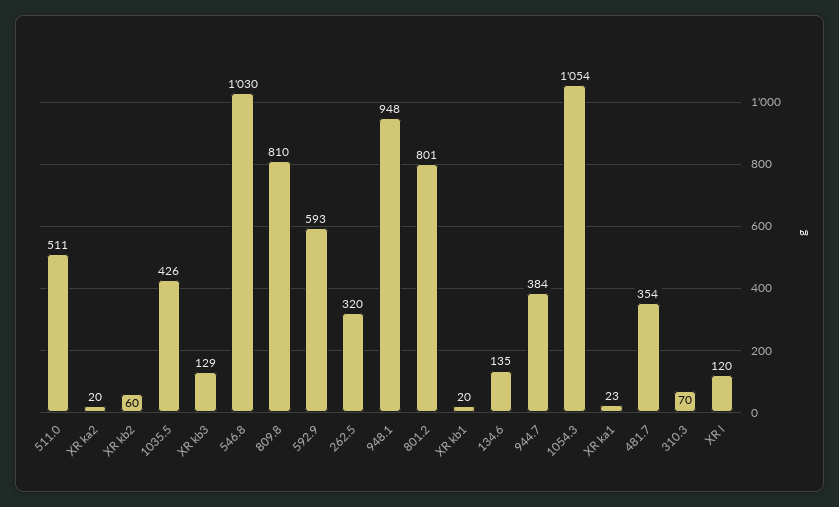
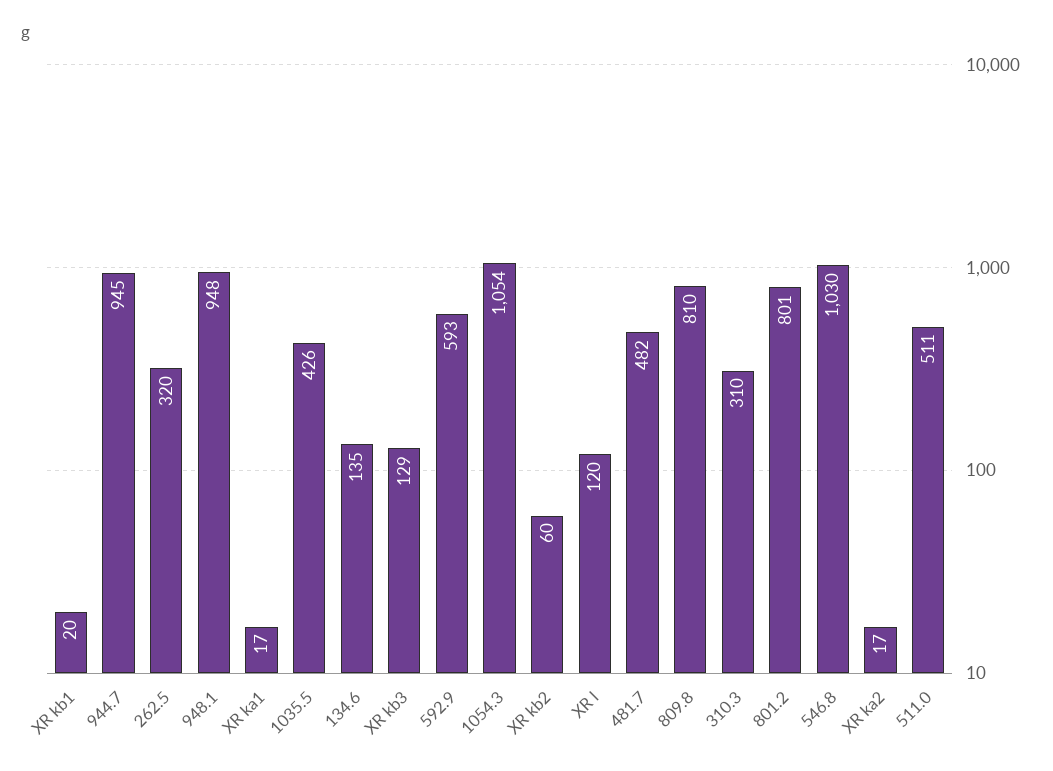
  {
    "511.0": 511,
-   "XR ka2": 20,
+   "XR ka2": 17,
    "XR kb2": 60,
    "1035.5": 426,
    "XR kb3": 129,
    "546.8": 1030,
    "809.8": 810,
    "592.9": 593,
    "262.5": 320,
    "948.1": 948,
    "801.2": 801,
    "XR kb1": 20,
    "134.6": 135,
-   "944.7": 384,
+   "944.7": 945,
    "1054.3": 1054,
-   "XR ka1": 23,
+   "XR ka1": 17,
-   "481.7": 354,
+   "481.7": 482,
-   "310.3": 70,
+   "310.3": 310,
    "XR l": 120
  }

